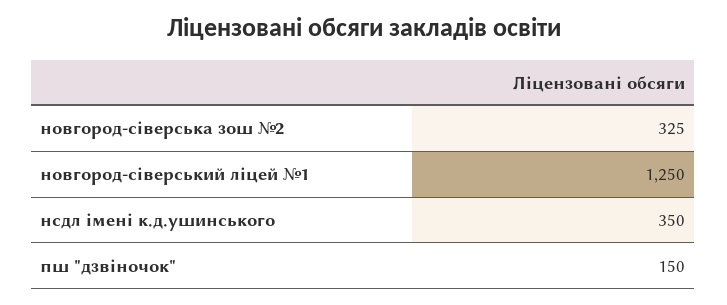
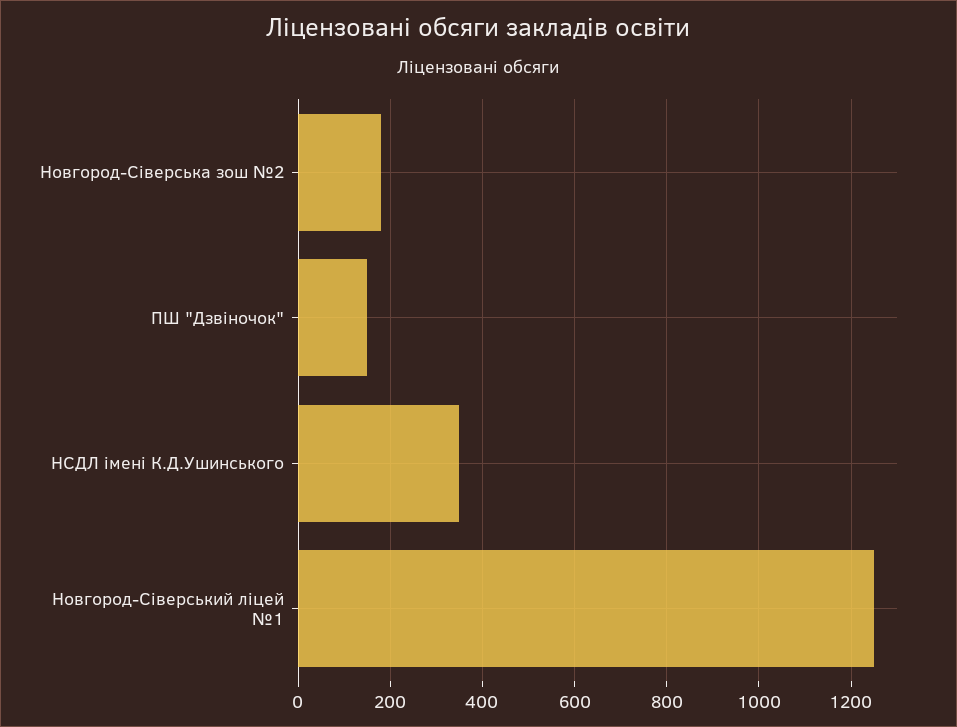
  {
-   "новгород-сіверська зош №2": 325,
+   "новгород-сіверська зош №2": 180,
    "новгород-сіверський ліцей №1": 1250,
    "нсдл імені к.д.ушинського": 350,
    "пш \"дзвіночок\"": 150
  }

